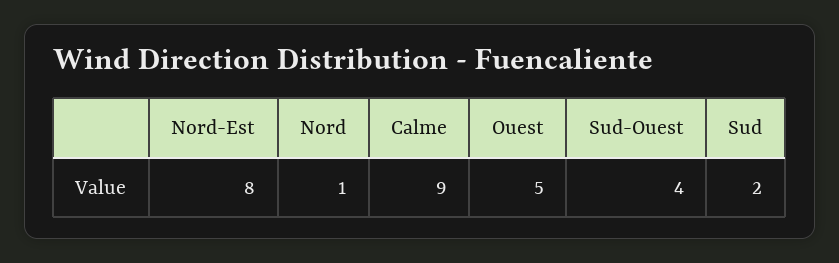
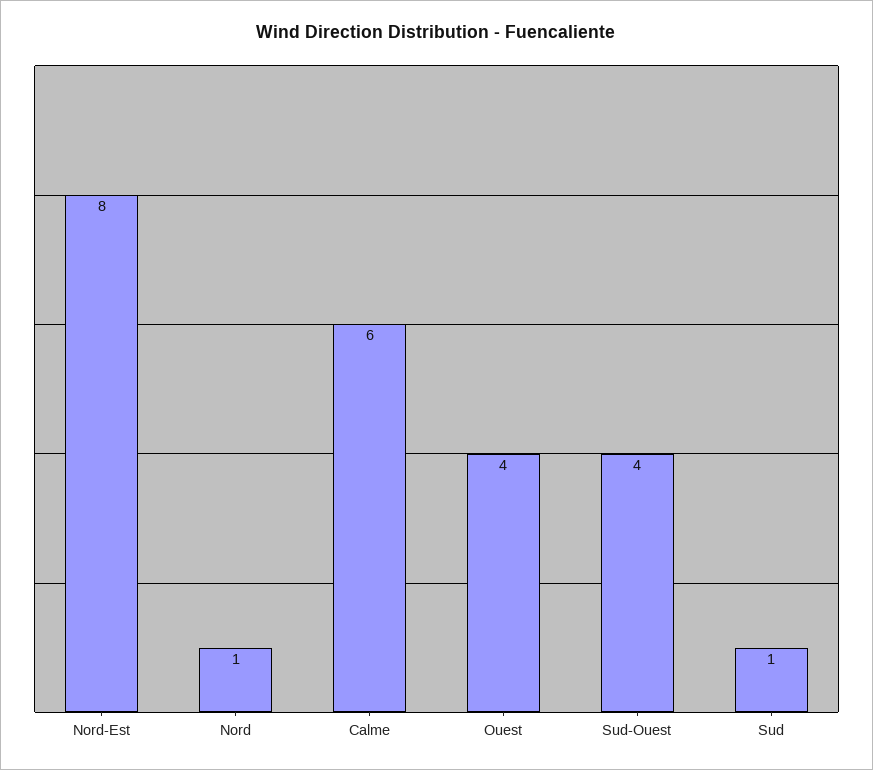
  {
    "Nord-Est": 8,
    "Nord": 1,
-   "Calme": 9,
+   "Calme": 6,
-   "Ouest": 5,
+   "Ouest": 4,
    "Sud-Ouest": 4,
-   "Sud": 2
+   "Sud": 1
  }

